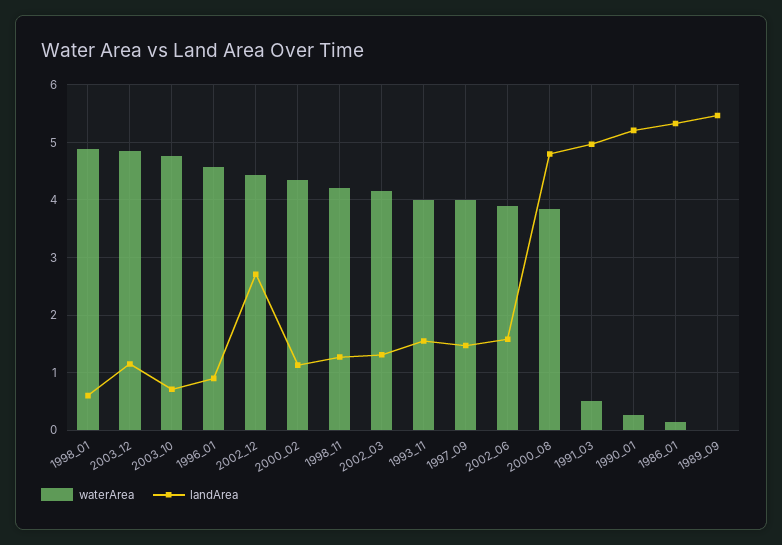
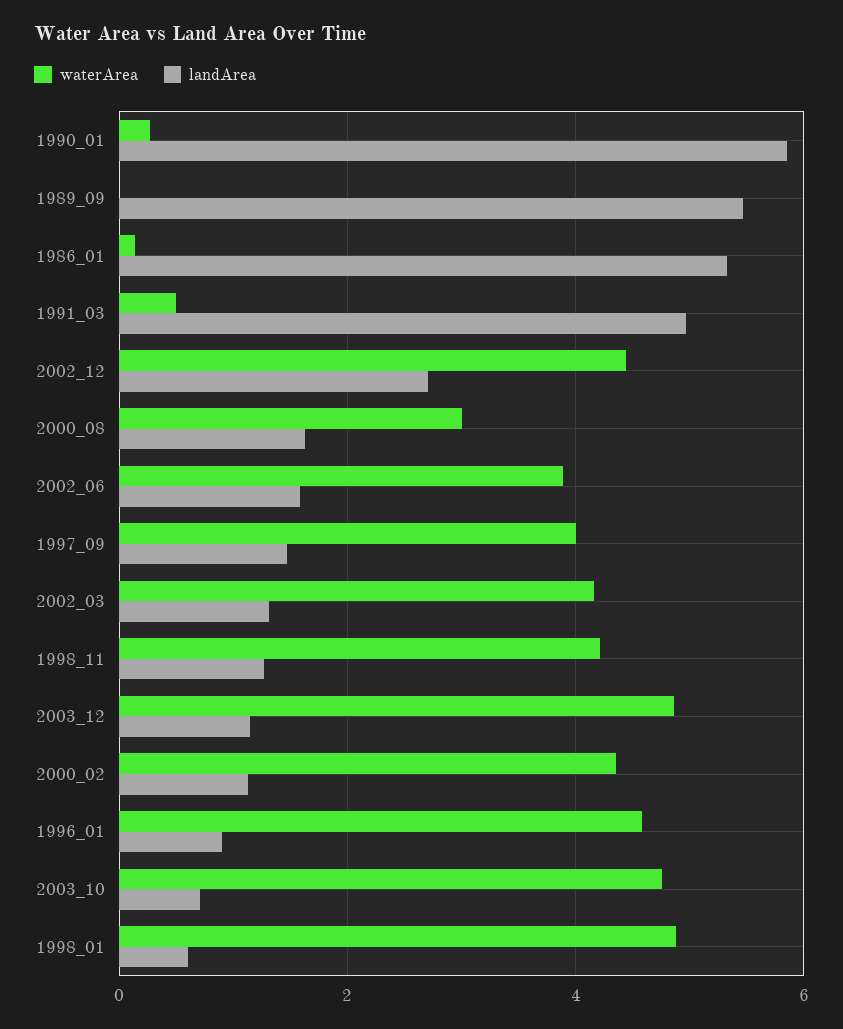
  {
    "waterArea": {
      "1998_01": 4.8,
      "2003_12": 4.8,
      "2003_10": 4.8,
      "1996_01": 4.6,
      "2002_12": 4.4,
      "2000_02": 4.4,
      "1998_11": 4.2,
      "2002_03": 4.2,
-     "1993_11": 4,
      "1997_09": 4,
      "2002_06": 3.8,
-     "2000_08": 3.8,
+     "2000_08": 3,
      "1991_03": 0.6,
      "1990_01": 0.2,
      "1986_01": 0.2,
      "1989_09": 0
    },
    "landArea": {
      "1998_01": 0.6,
      "2003_12": 1.2,
      "2003_10": 0.8,
      "1996_01": 1,
      "2002_12": 2.8,
      "2000_02": 1.2,
      "1998_11": 1.2,
      "2002_03": 1.4,
-     "1993_11": 1.6,
      "1997_09": 1.4,
      "2002_06": 1.6,
-     "2000_08": 4.8,
+     "2000_08": 1.6,
      "1991_03": 5,
-     "1990_01": 5.2,
+     "1990_01": 5.8,
      "1986_01": 5.4,
      "1989_09": 5.4
    }
  }

